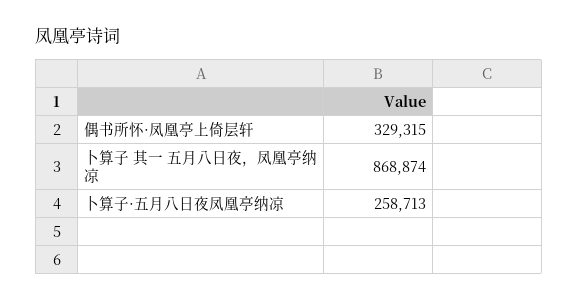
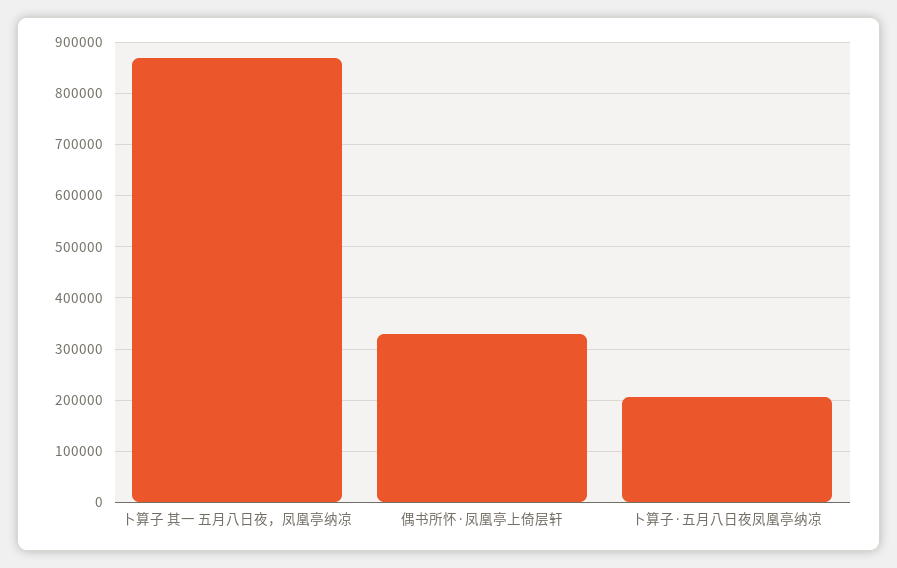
  {
    "偶书所怀·凤凰亭上倚层轩": 329315,
    "卜算子 其一 五月八日夜，凤凰亭纳凉": 868874,
-   "卜算子·五月八日夜凤凰亭纳凉": 258713
+   "卜算子·五月八日夜凤凰亭纳凉": 200000
  }

